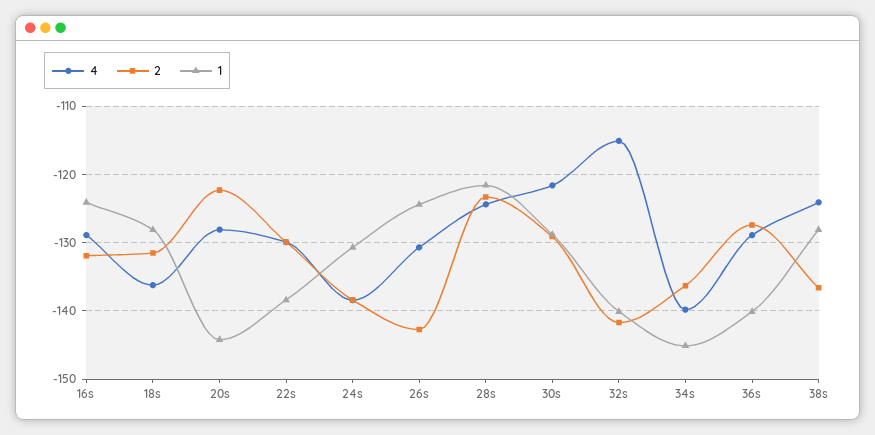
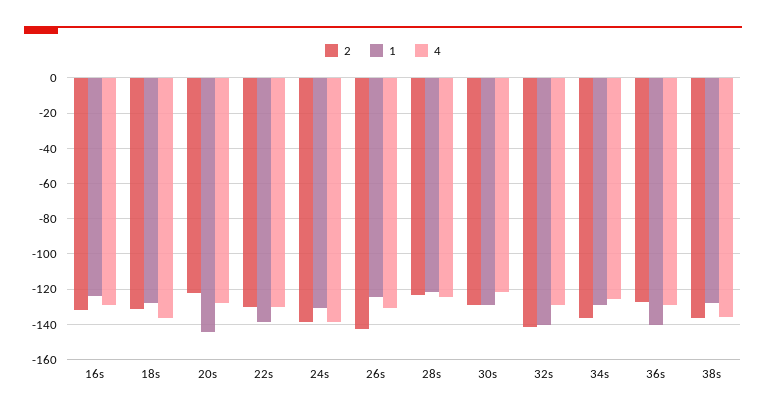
  {
    "4": {
      "16s": -129,
      "18s": -136,
      "20s": -128,
      "22s": -130,
      "24s": -138,
      "26s": -131,
      "28s": -124,
      "30s": -122,
-     "32s": -115,
+     "32s": -130,
-     "34s": -140,
+     "34s": -125,
      "36s": -129,
-     "38s": -124
+     "38s": -135
    },
    "2": {
      "16s": -132,
      "18s": -132,
      "20s": -122,
      "22s": -130,
      "24s": -138,
      "26s": -143,
      "28s": -123,
      "30s": -129,
      "32s": -142,
      "34s": -136,
      "36s": -127,
      "38s": -137
    },
    "1": {
      "16s": -124,
      "18s": -128,
      "20s": -144,
      "22s": -138,
      "24s": -131,
      "26s": -124,
      "28s": -122,
      "30s": -129,
      "32s": -140,
-     "34s": -145,
+     "34s": -130,
      "36s": -140,
      "38s": -128
    }
  }

